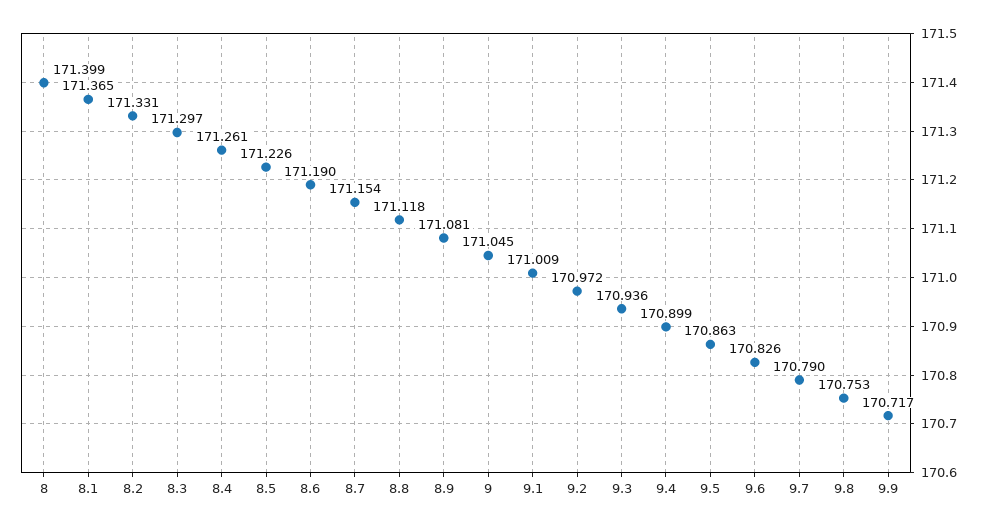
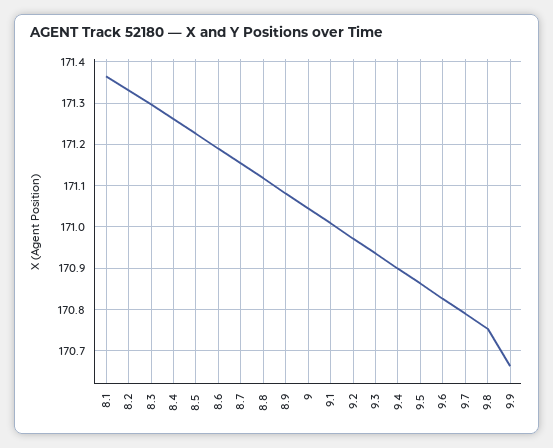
  {
-   "8": 171.399,
    "8.1": 171.365,
    "8.2": 171.331,
    "8.3": 171.297,
    "8.4": 171.261,
    "8.5": 171.226,
    "8.6": 171.19,
    "8.7": 171.154,
    "8.8": 171.118,
    "8.9": 171.081,
    "9": 171.045,
    "9.1": 171.009,
    "9.2": 170.972,
    "9.3": 170.936,
    "9.4": 170.899,
    "9.5": 170.863,
    "9.6": 170.826,
    "9.7": 170.79,
    "9.8": 170.753,
-   "9.9": 170.717
+   "9.9": 170.66
  }

